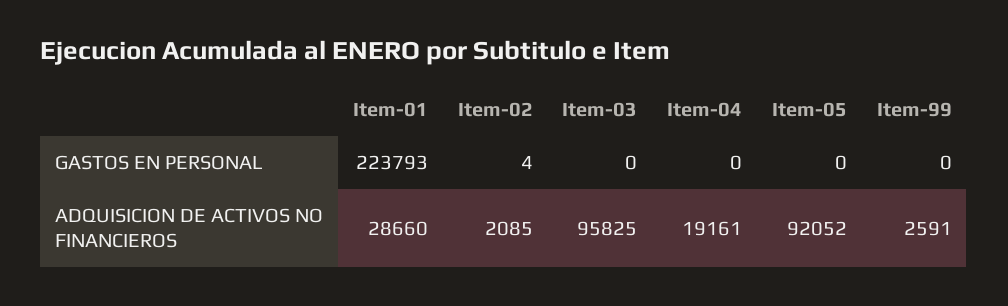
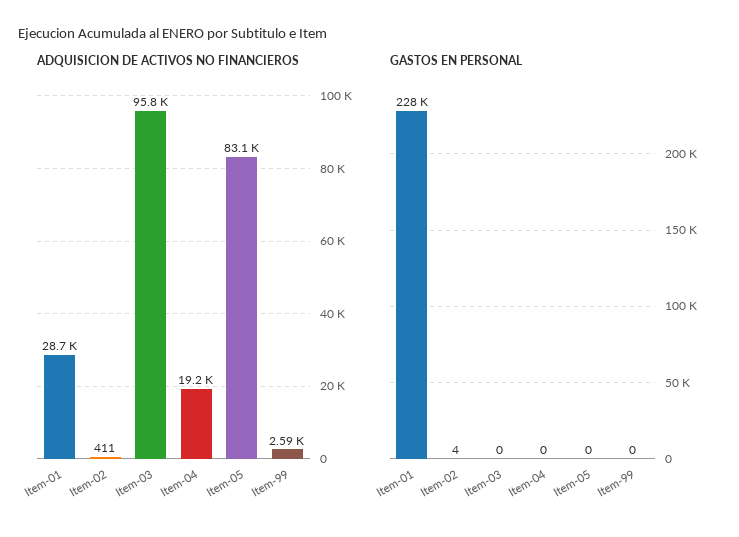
  {
    "GASTOS EN PERSONAL": {
-     "Item-01": 223793,
+     "Item-01": 228000,
      "Item-02": 4,
      "Item-03": 0,
      "Item-04": 0,
      "Item-05": 0,
      "Item-99": 0
    },
    "ADQUISICION DE ACTIVOS NO FINANCIEROS": {
      "Item-01": 28660,
-     "Item-02": 2085,
+     "Item-02": 411,
      "Item-03": 95825,
      "Item-04": 19161,
-     "Item-05": 92052,
+     "Item-05": 83100,
      "Item-99": 2591
    }
  }

